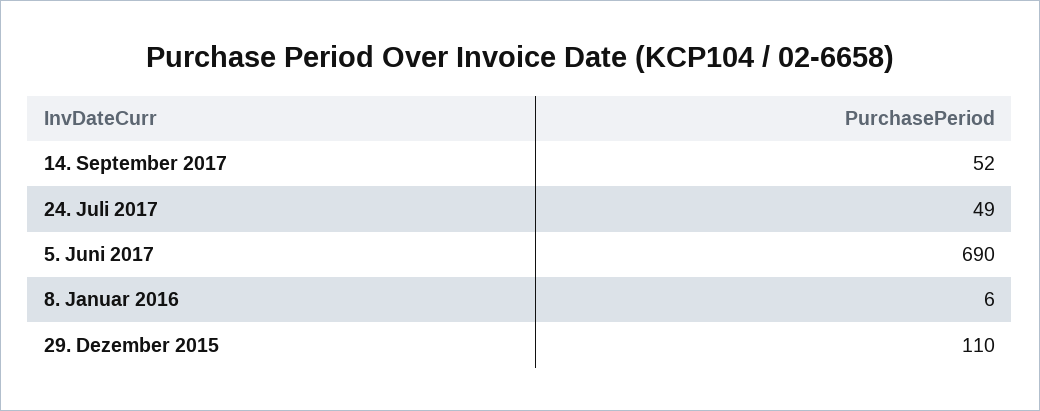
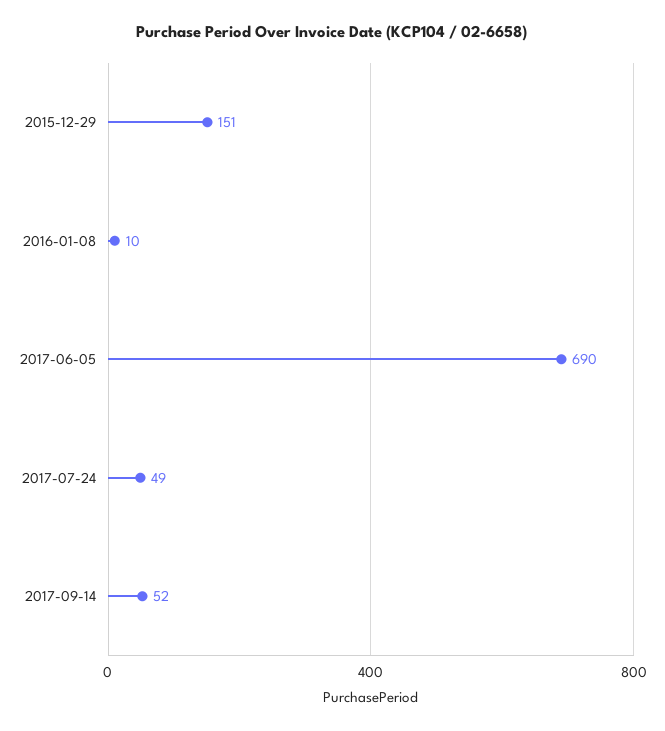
  {
    "14. September 2017": 52,
    "24. Juli 2017": 49,
    "5. Juni 2017": 690,
-   "8. Januar 2016": 6,
+   "8. Januar 2016": 10,
-   "29. Dezember 2015": 110
+   "29. Dezember 2015": 151
  }

